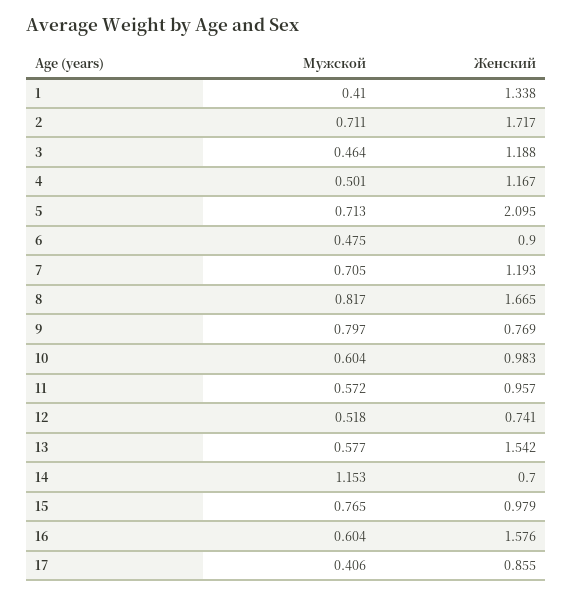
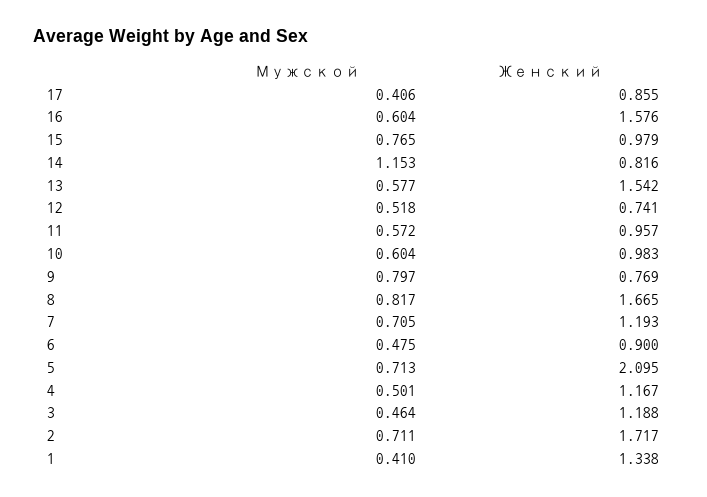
  {
    "Мужской": {
      "1": 0.41,
      "2": 0.711,
      "3": 0.464,
      "4": 0.501,
      "5": 0.713,
      "6": 0.475,
      "7": 0.705,
      "8": 0.817,
      "9": 0.797,
      "10": 0.604,
      "11": 0.572,
      "12": 0.518,
      "13": 0.577,
      "14": 1.153,
      "15": 0.765,
      "16": 0.604,
      "17": 0.406
    },
    "Женский": {
      "1": 1.338,
      "2": 1.717,
      "3": 1.188,
      "4": 1.167,
      "5": 2.095,
      "6": 0.9,
      "7": 1.193,
      "8": 1.665,
      "9": 0.769,
      "10": 0.983,
      "11": 0.957,
      "12": 0.741,
      "13": 1.542,
-     "14": 0.7,
+     "14": 0.816,
      "15": 0.979,
      "16": 1.576,
      "17": 0.855
    }
  }

